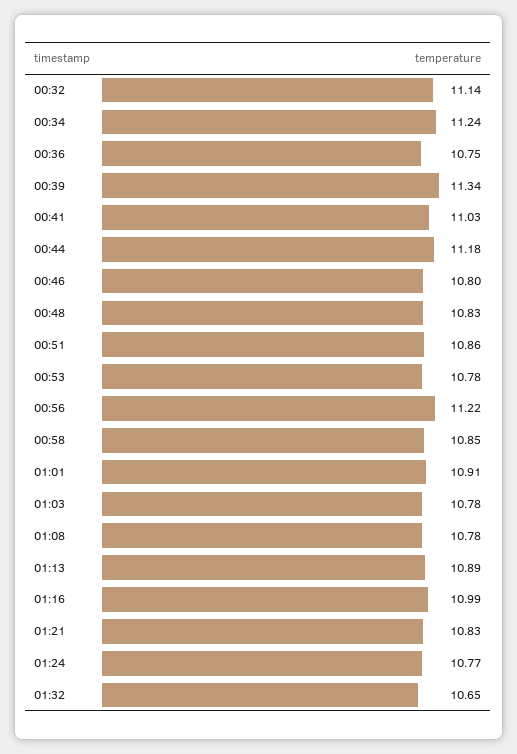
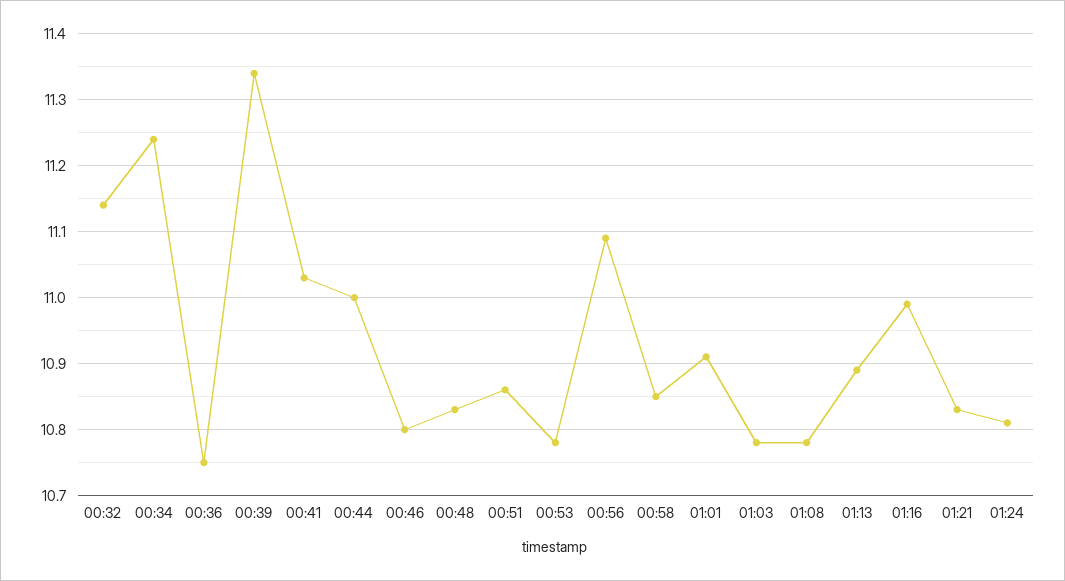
  {
    "00:32": 11.14,
    "00:34": 11.24,
    "00:36": 10.75,
    "00:39": 11.34,
    "00:41": 11.03,
-   "00:44": 11.18,
+   "00:44": 11,
    "00:46": 10.8,
    "00:48": 10.83,
    "00:51": 10.86,
    "00:53": 10.78,
-   "00:56": 11.22,
+   "00:56": 11.09,
    "00:58": 10.85,
    "01:01": 10.91,
    "01:03": 10.78,
    "01:08": 10.78,
    "01:13": 10.89,
    "01:16": 10.99,
    "01:21": 10.83,
-   "01:24": 10.77,
+   "01:24": 10.81
-   "01:32": 10.65
  }

